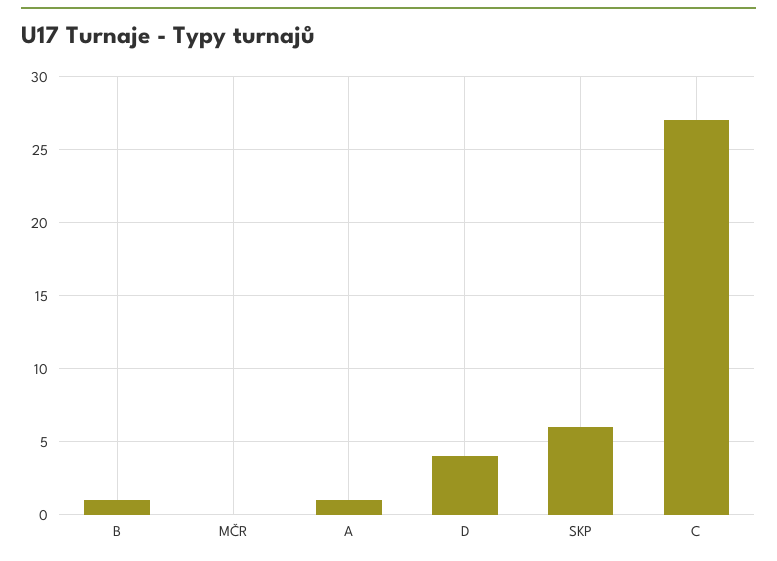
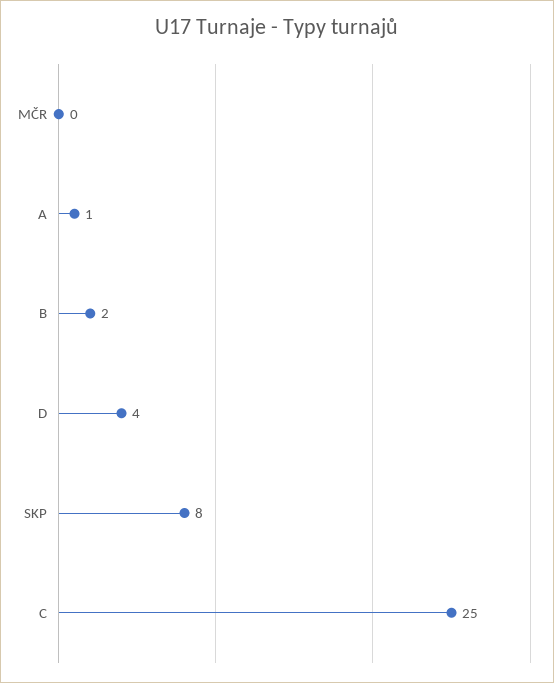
  {
-   "B": 1,
+   "B": 2,
    "MČR": 0,
    "A": 1,
    "D": 4,
-   "SKP": 6,
+   "SKP": 8,
-   "C": 27
+   "C": 25
  }

